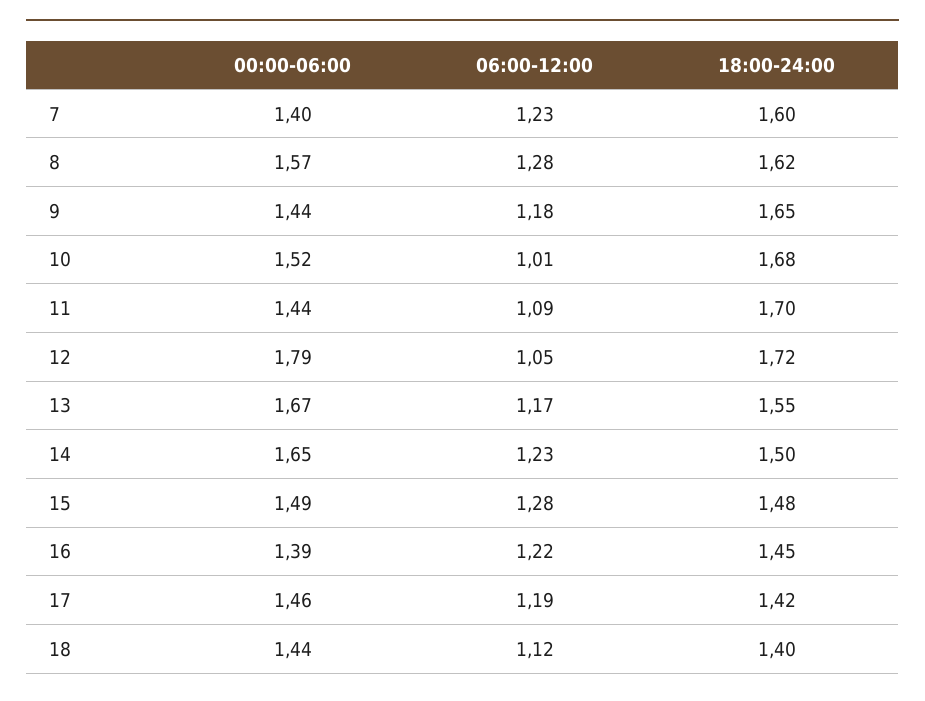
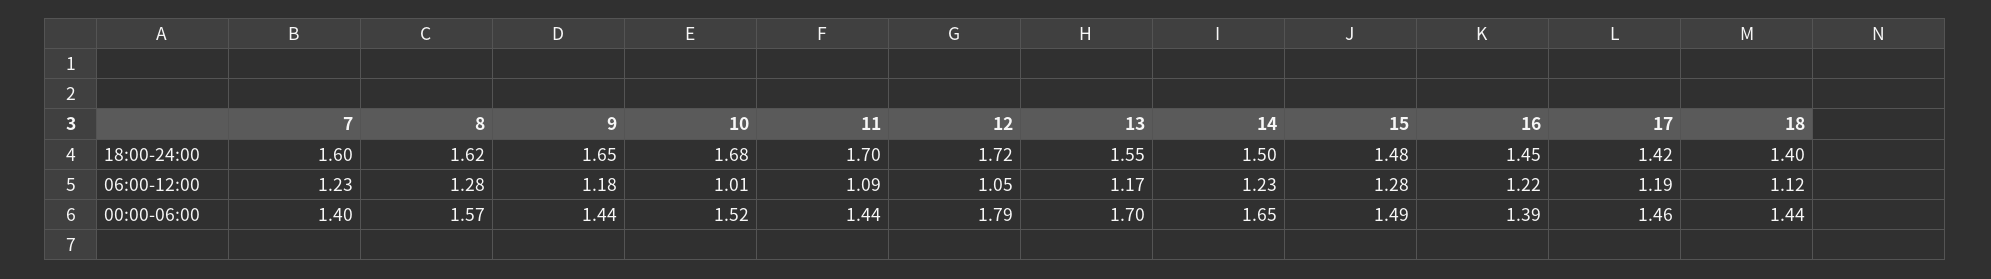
  {
    "00:00-06:00": {
      "7": 1.4,
      "8": 1.57,
      "9": 1.44,
      "10": 1.52,
      "11": 1.44,
      "12": 1.79,
-     "13": 1.67,
+     "13": 1.7,
      "14": 1.65,
      "15": 1.49,
      "16": 1.39,
      "17": 1.46,
      "18": 1.44
    },
    "06:00-12:00": {
      "7": 1.23,
      "8": 1.28,
      "9": 1.18,
      "10": 1.01,
      "11": 1.09,
      "12": 1.05,
      "13": 1.17,
      "14": 1.23,
      "15": 1.28,
      "16": 1.22,
      "17": 1.19,
      "18": 1.12
    },
    "18:00-24:00": {
      "7": 1.6,
      "8": 1.62,
      "9": 1.65,
      "10": 1.68,
      "11": 1.7,
      "12": 1.72,
      "13": 1.55,
      "14": 1.5,
      "15": 1.48,
      "16": 1.45,
      "17": 1.42,
      "18": 1.4
    }
  }

